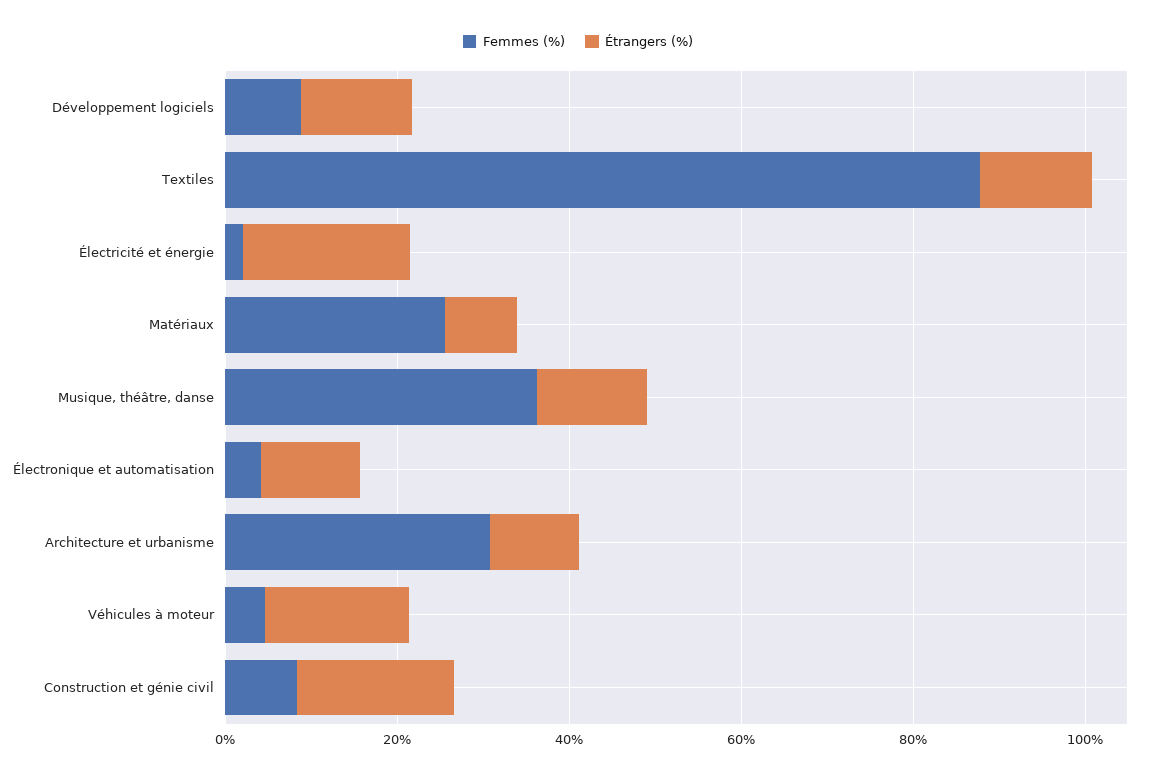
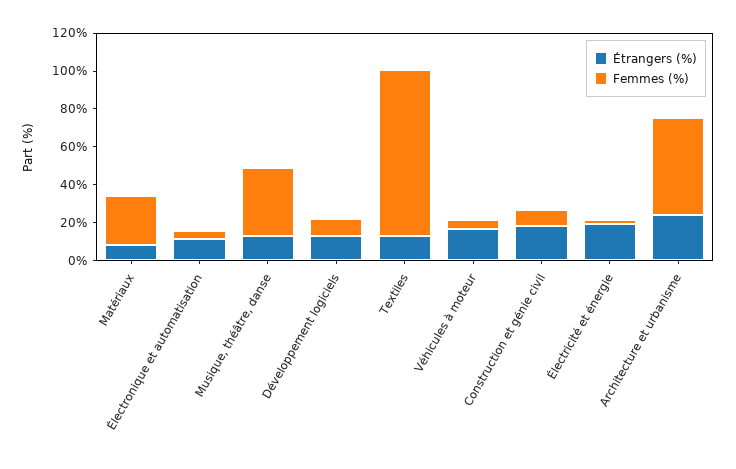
  {
    "Femmes (%)": {
      "Développement logiciels": 10,
      "Textiles": 90,
      "Électricité et énergie": 0,
      "Matériaux": 25,
      "Musique, théâtre, danse": 35,
      "Électronique et automatisation": 5,
-     "Architecture et urbanisme": 30,
+     "Architecture et urbanisme": 50,
      "Véhicules à moteur": 5,
      "Construction et génie civil": 10
    },
    "Étrangers (%)": {
      "Développement logiciels": 15,
      "Textiles": 15,
      "Électricité et énergie": 20,
      "Matériaux": 10,
      "Musique, théâtre, danse": 15,
      "Électronique et automatisation": 10,
-     "Architecture et urbanisme": 10,
+     "Architecture et urbanisme": 25,
      "Véhicules à moteur": 15,
      "Construction et génie civil": 20
    }
  }

